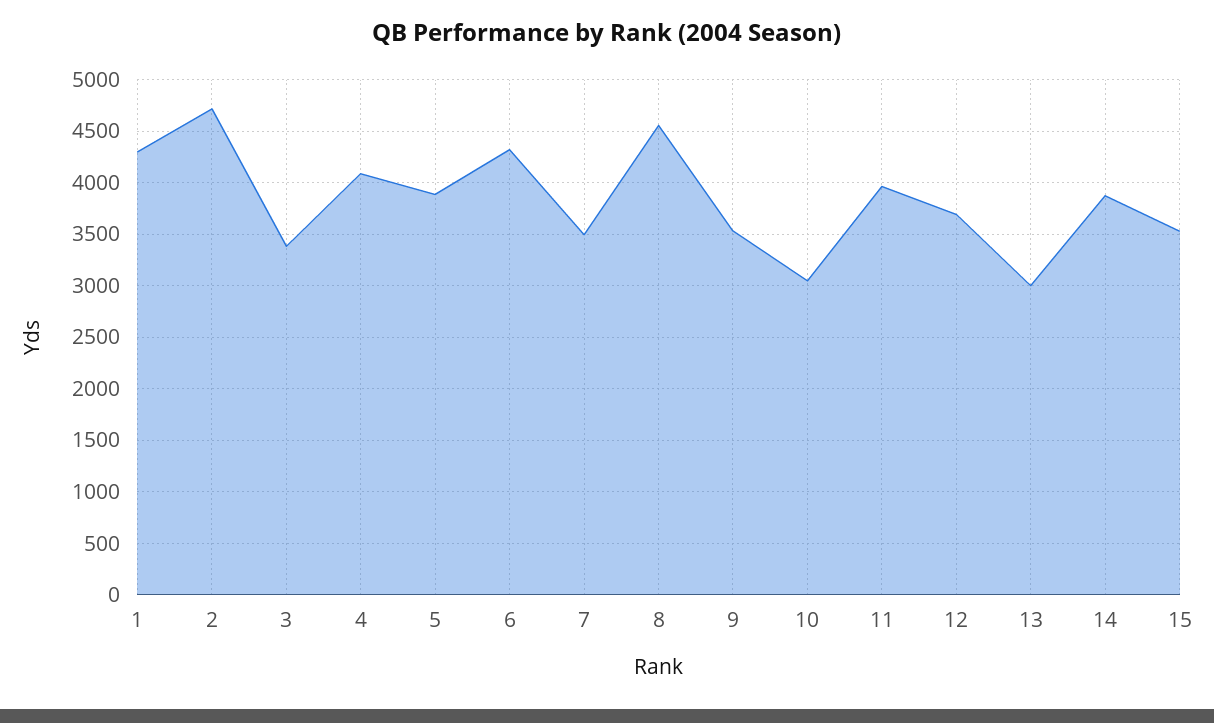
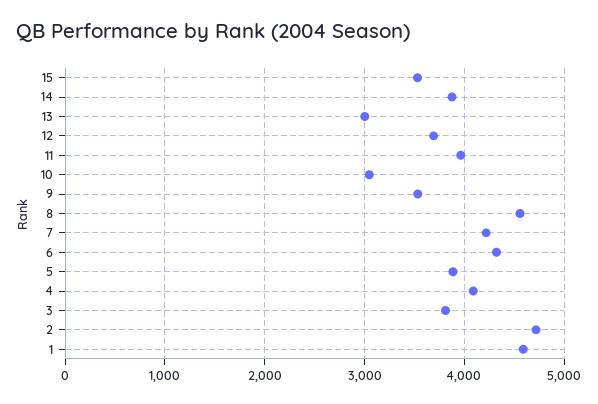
  {
-   "1": 4300,
+   "1": 4600,
    "2": 4700,
-   "3": 3400,
+   "3": 3800,
    "4": 4100,
    "5": 3900,
    "6": 4300,
-   "7": 3500,
+   "7": 4200,
    "8": 4600,
    "9": 3500,
    "10": 3000,
    "11": 4000,
    "12": 3700,
    "13": 3000,
    "14": 3900,
    "15": 3500
  }

